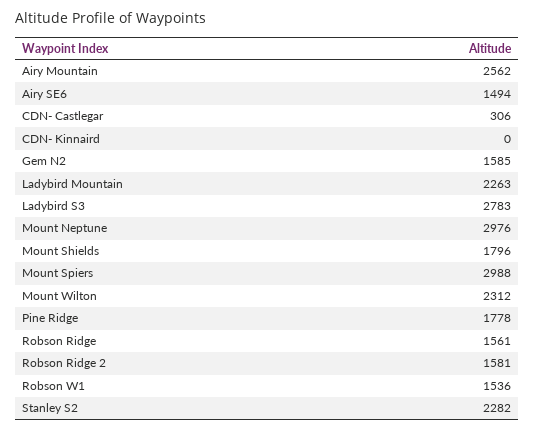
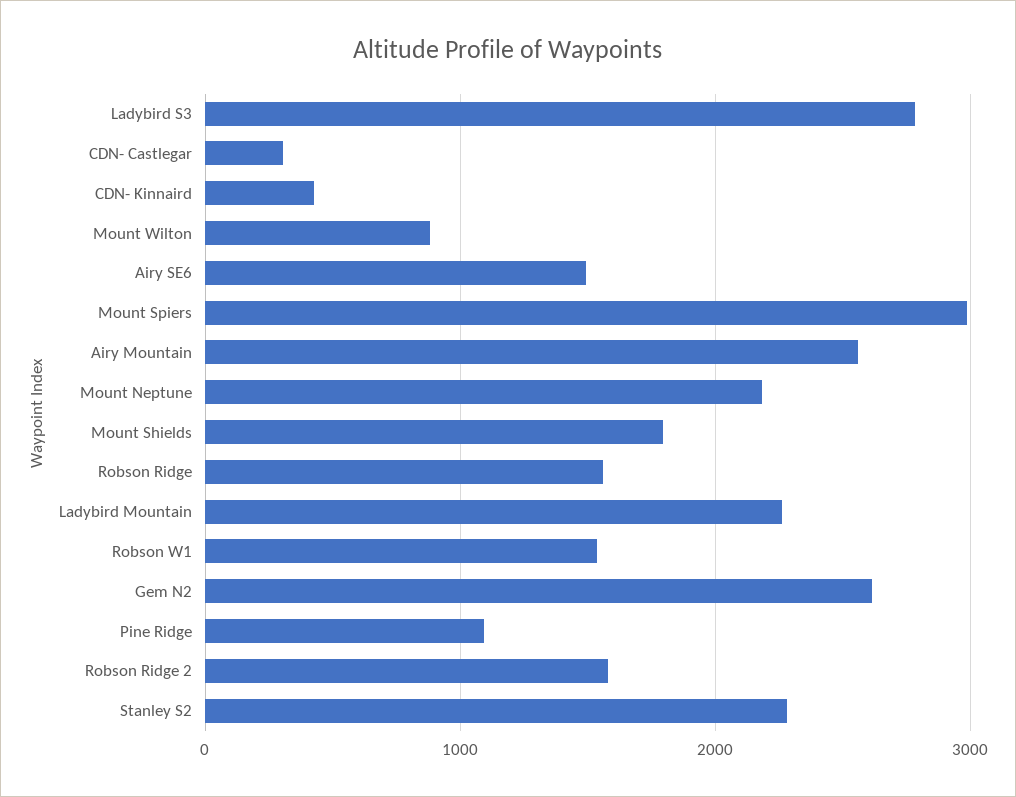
  {
    "Airy Mountain": 2562,
    "Airy SE6": 1494,
    "CDN- Castlegar": 306,
-   "CDN- Kinnaird": 0,
+   "CDN- Kinnaird": 400,
-   "Gem N2": 1585,
+   "Gem N2": 2600,
    "Ladybird Mountain": 2263,
    "Ladybird S3": 2783,
-   "Mount Neptune": 2976,
+   "Mount Neptune": 2200,
    "Mount Shields": 1796,
    "Mount Spiers": 2988,
-   "Mount Wilton": 2312,
+   "Mount Wilton": 900,
-   "Pine Ridge": 1778,
+   "Pine Ridge": 1100,
    "Robson Ridge": 1561,
    "Robson Ridge 2": 1581,
    "Robson W1": 1536,
    "Stanley S2": 2282
  }

